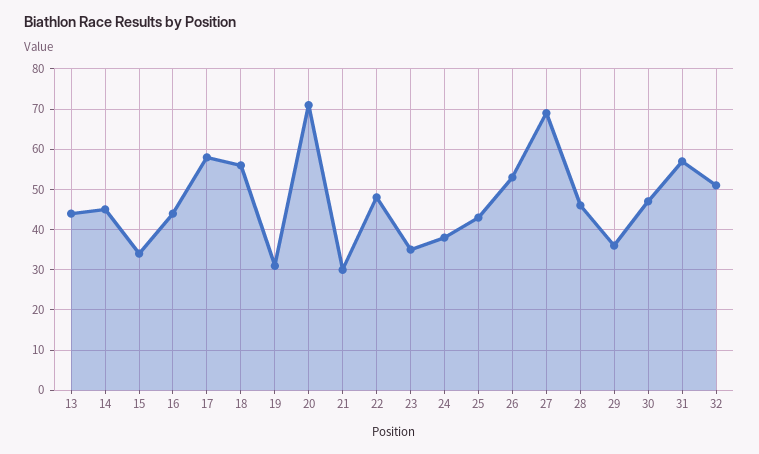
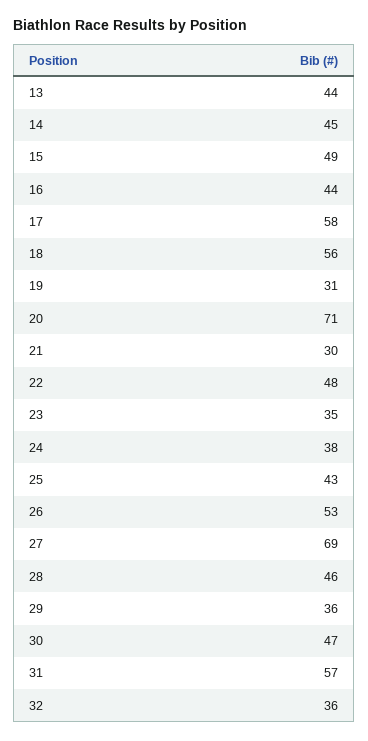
  {
    "13": 44,
    "14": 45,
-   "15": 35,
+   "15": 49,
    "16": 44,
    "17": 58,
    "18": 56,
    "19": 31,
    "20": 71,
    "21": 30,
    "22": 48,
    "23": 35,
    "24": 38,
    "25": 43,
    "26": 53,
    "27": 69,
    "28": 46,
    "29": 36,
    "30": 47,
    "31": 57,
-   "32": 50
+   "32": 36
  }

